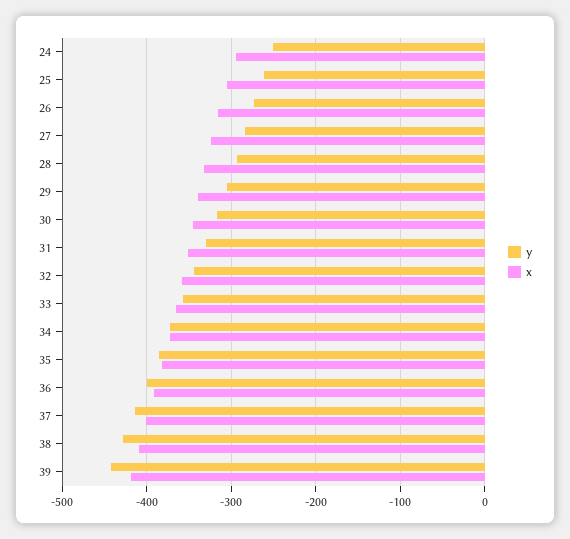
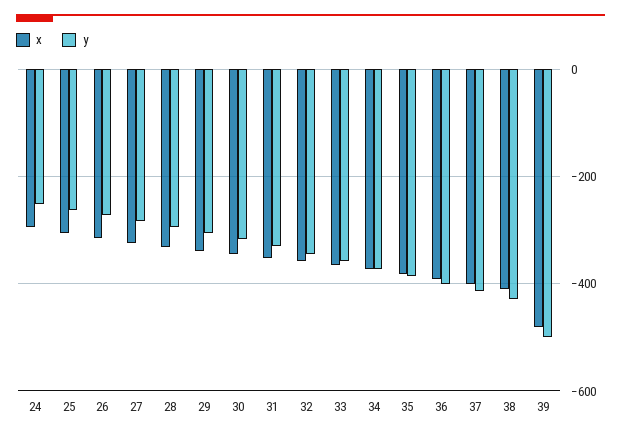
  {
    "y": {
      "24": -250,
      "25": -260,
      "26": -270,
      "27": -280,
      "28": -290,
      "29": -300,
      "30": -320,
      "31": -330,
      "32": -340,
      "33": -360,
      "34": -370,
      "35": -390,
      "36": -400,
      "37": -410,
      "38": -430,
-     "39": -440
+     "39": -500
    },
    "x": {
      "24": -290,
      "25": -310,
      "26": -320,
      "27": -320,
      "28": -330,
      "29": -340,
      "30": -350,
      "31": -350,
      "32": -360,
      "33": -370,
      "34": -370,
      "35": -380,
      "36": -390,
      "37": -400,
      "38": -410,
-     "39": -420
+     "39": -480
    }
  }

